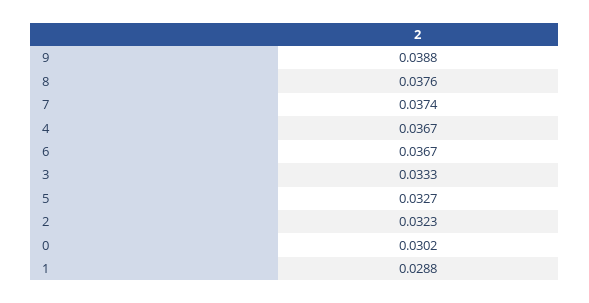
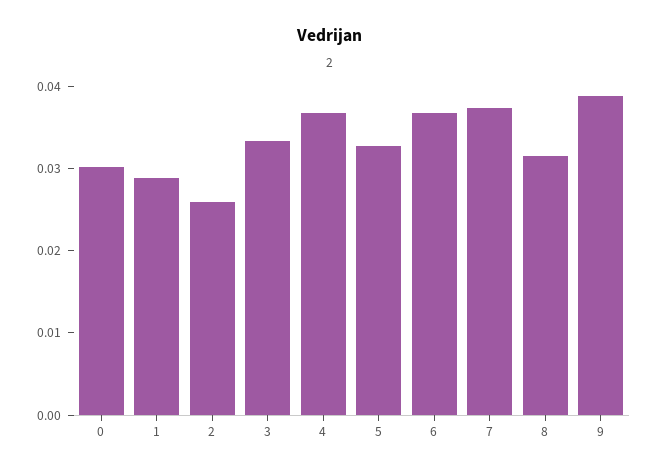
  {
    "9": 0.0388,
-   "8": 0.0376,
+   "8": 0.032,
    "7": 0.0374,
    "4": 0.0367,
    "6": 0.0367,
    "3": 0.0333,
    "5": 0.0327,
-   "2": 0.0323,
+   "2": 0.026,
    "0": 0.0302,
    "1": 0.0288
  }

